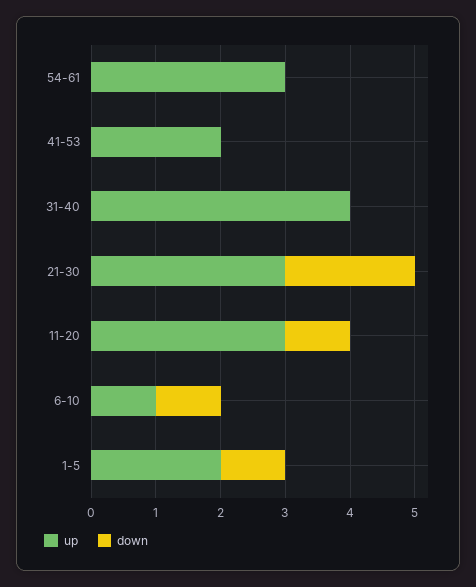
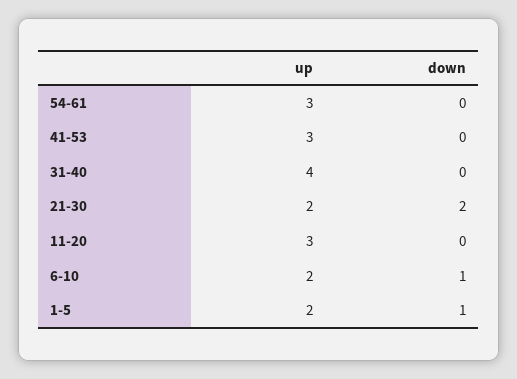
  {
    "up": {
      "54-61": 3,
-     "41-53": 2,
+     "41-53": 3,
      "31-40": 4,
-     "21-30": 3,
+     "21-30": 2,
      "11-20": 3,
-     "6-10": 1,
+     "6-10": 2,
      "1-5": 2
    },
    "down": {
      "54-61": 0,
      "41-53": 0,
      "31-40": 0,
      "21-30": 2,
-     "11-20": 1,
+     "11-20": 0,
      "6-10": 1,
      "1-5": 1
    }
  }

